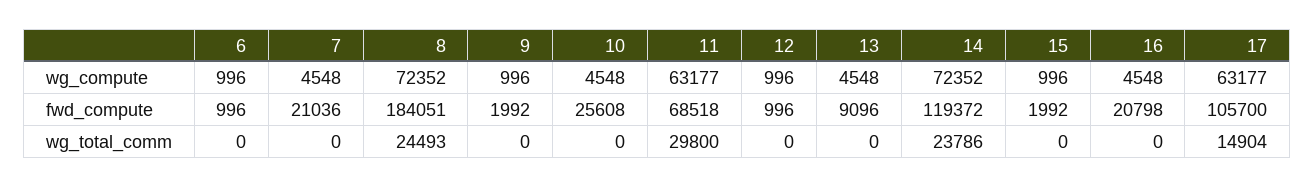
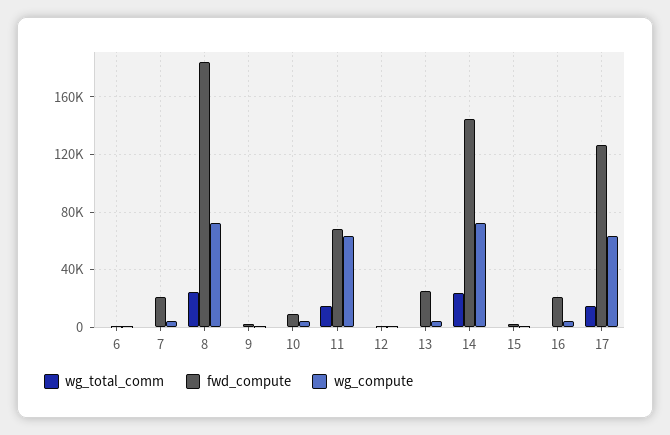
  {
    "wg_compute": {
      "6": 996,
      "7": 4548,
      "8": 72352,
      "9": 996,
      "10": 4548,
      "11": 63177,
      "12": 996,
      "13": 4548,
      "14": 72352,
      "15": 996,
      "16": 4548,
      "17": 63177
    },
    "fwd_compute": {
      "6": 996,
      "7": 21036,
      "8": 184051,
      "9": 1992,
-     "10": 25608,
+     "10": 10000,
      "11": 68518,
      "12": 996,
-     "13": 9096,
+     "13": 25000,
-     "14": 119372,
+     "14": 145000,
      "15": 1992,
      "16": 20798,
-     "17": 105700
+     "17": 125000
    },
    "wg_total_comm": {
      "6": 0,
      "7": 0,
      "8": 24493,
      "9": 0,
      "10": 0,
-     "11": 29800,
+     "11": 15000,
      "12": 0,
      "13": 0,
      "14": 23786,
      "15": 0,
      "16": 0,
      "17": 14904
    }
  }

